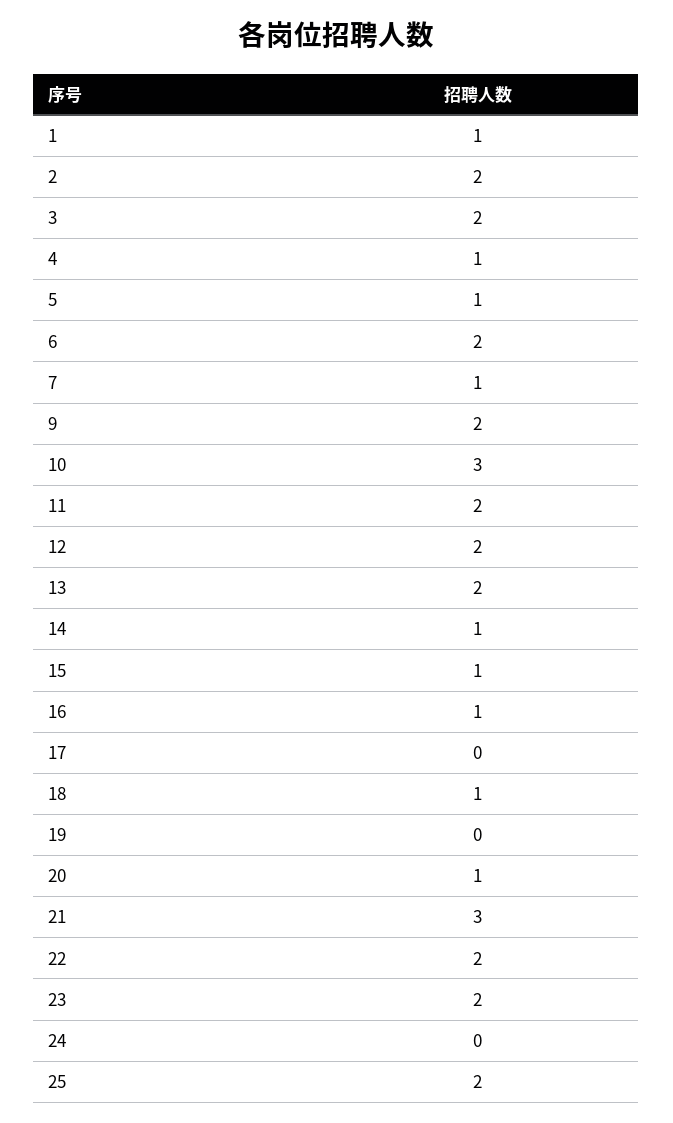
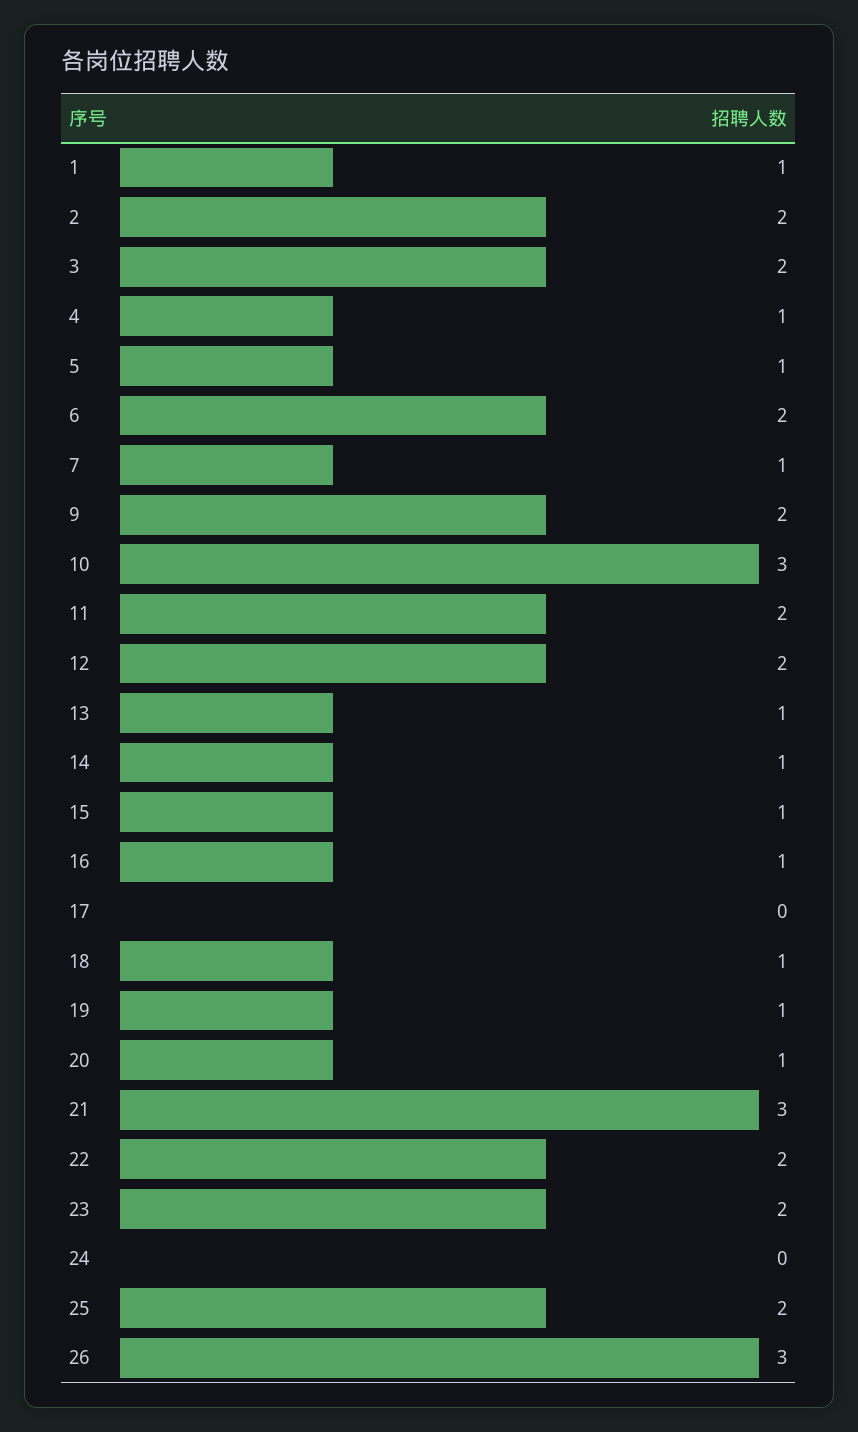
  {
    "1": 1,
    "2": 2,
    "3": 2,
    "4": 1,
    "5": 1,
    "6": 2,
    "7": 1,
    "9": 2,
    "10": 3,
    "11": 2,
    "12": 2,
-   "13": 2,
+   "13": 1,
    "14": 1,
    "15": 1,
    "16": 1,
    "17": 0,
    "18": 1,
-   "19": 0,
+   "19": 1,
    "20": 1,
    "21": 3,
    "22": 2,
    "23": 2,
    "24": 0,
-   "25": 2
+   "25": 2,
+   "26": 3
  }

